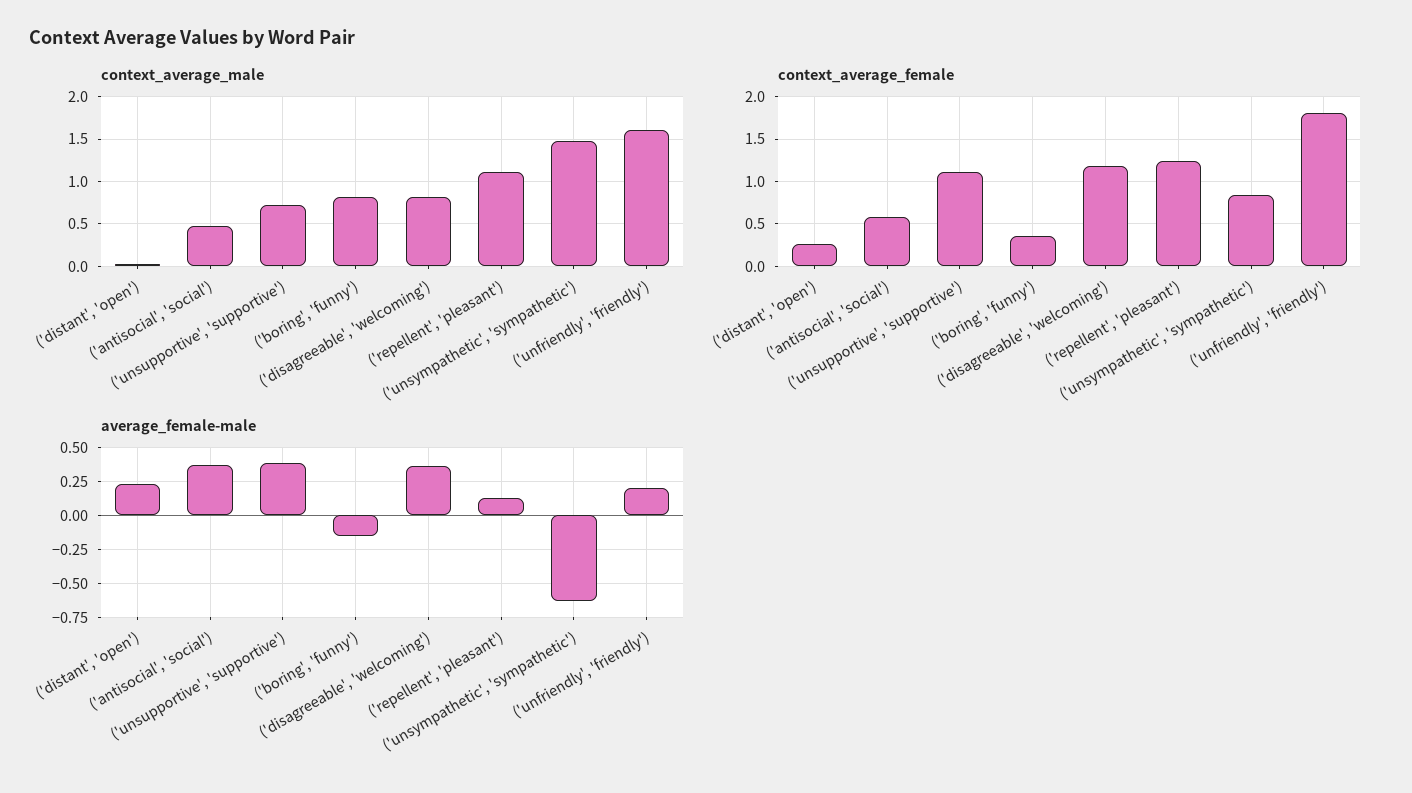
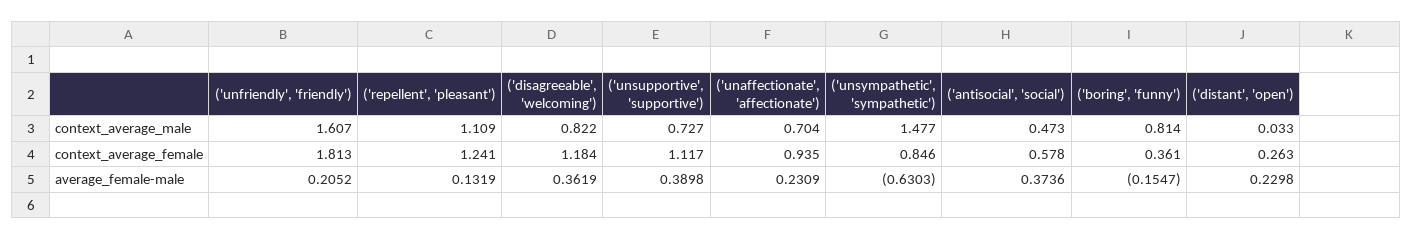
  {
    "context_average_male": {
      "('distant', 'open')": 0.033,
      "('antisocial', 'social')": 0.473,
      "('unsupportive', 'supportive')": 0.727,
      "('boring', 'funny')": 0.814,
      "('disagreeable', 'welcoming')": 0.822,
      "('repellent', 'pleasant')": 1.109,
      "('unsympathetic', 'sympathetic')": 1.477,
-     "('unfriendly', 'friendly')": 1.607
+     "('unfriendly', 'friendly')": 1.607,
+     "('unaffectionate', 'affectionate')": 0.704
    },
    "context_average_female": {
      "('distant', 'open')": 0.263,
      "('antisocial', 'social')": 0.578,
      "('unsupportive', 'supportive')": 1.117,
      "('boring', 'funny')": 0.361,
      "('disagreeable', 'welcoming')": 1.184,
      "('repellent', 'pleasant')": 1.241,
      "('unsympathetic', 'sympathetic')": 0.846,
-     "('unfriendly', 'friendly')": 1.813
+     "('unfriendly', 'friendly')": 1.813,
+     "('unaffectionate', 'affectionate')": 0.935
    },
    "average_female-male": {
      "('distant', 'open')": 0.2298,
      "('antisocial', 'social')": 0.3736,
      "('unsupportive', 'supportive')": 0.3898,
      "('boring', 'funny')": -0.1547,
      "('disagreeable', 'welcoming')": 0.3619,
      "('repellent', 'pleasant')": 0.1319,
      "('unsympathetic', 'sympathetic')": -0.6303,
-     "('unfriendly', 'friendly')": 0.2052
+     "('unfriendly', 'friendly')": 0.2052,
+     "('unaffectionate', 'affectionate')": 0.2309
    }
  }

